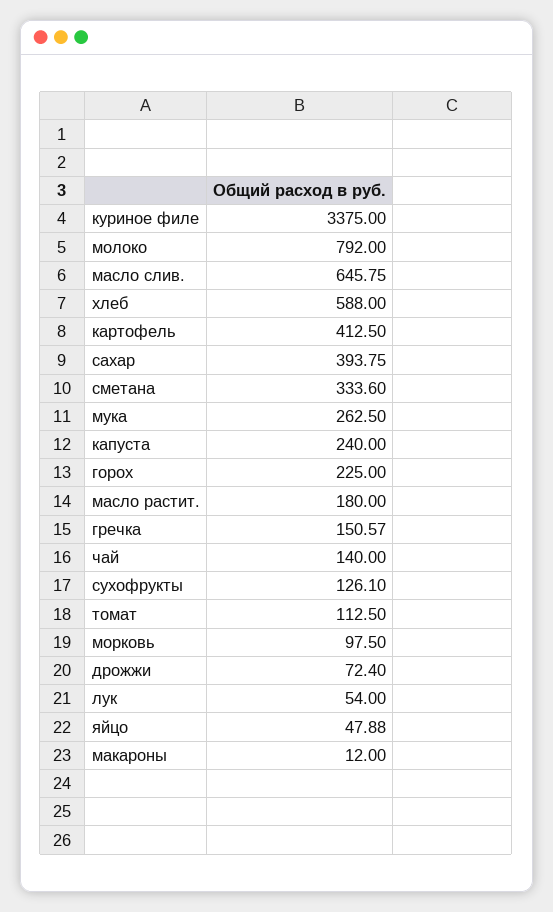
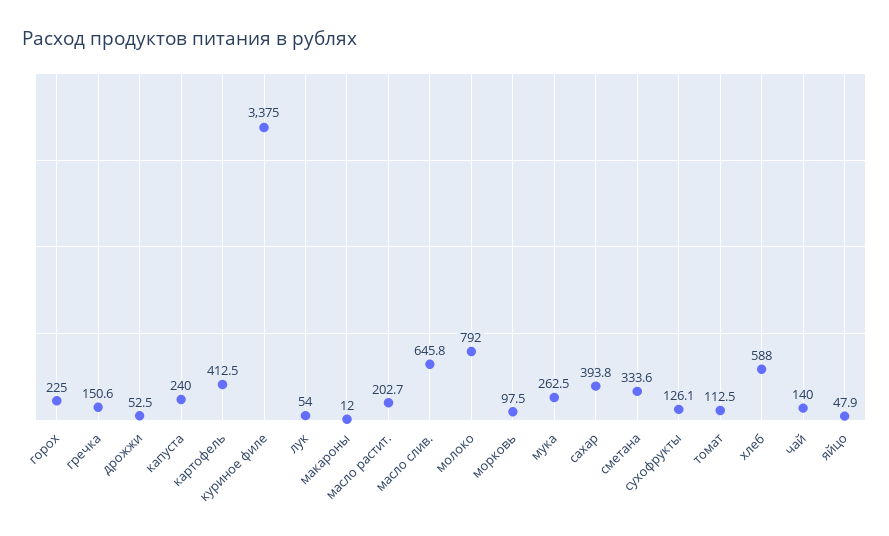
  {
    "куриное филе": 3375,
    "молоко": 792,
    "масло слив.": 645.75,
    "хлеб": 588,
    "картофель": 412.5,
    "сахар": 393.75,
    "сметана": 333.6,
    "мука": 262.5,
    "капуста": 240,
    "горох": 225,
-   "масло растит.": 180,
+   "масло растит.": 202.7,
    "гречка": 150.57,
    "чай": 140,
    "сухофрукты": 126.1,
    "томат": 112.5,
    "морковь": 97.5,
-   "дрожжи": 72.4,
+   "дрожжи": 52.5,
    "лук": 54,
    "яйцо": 47.88,
    "макароны": 12
  }

